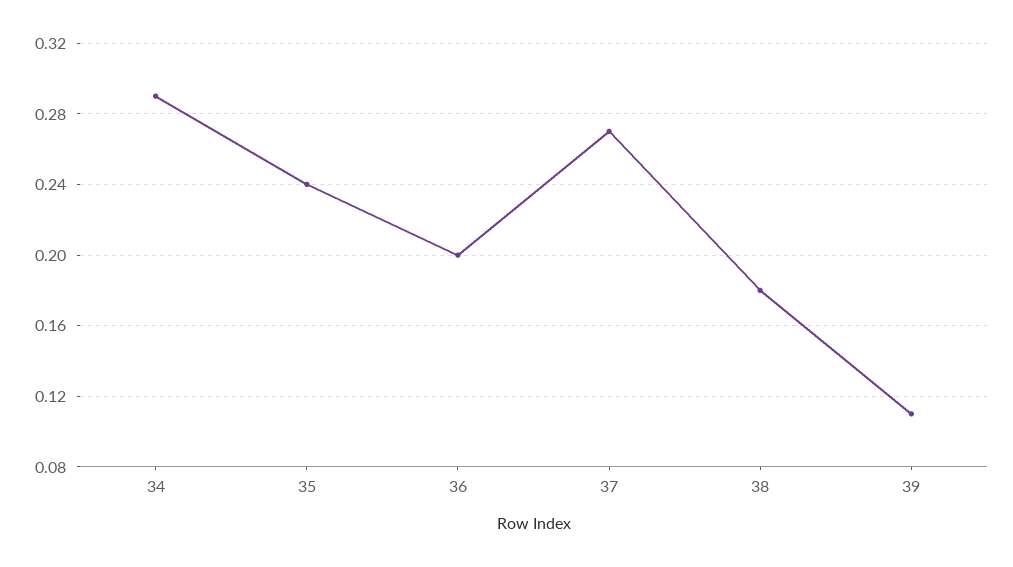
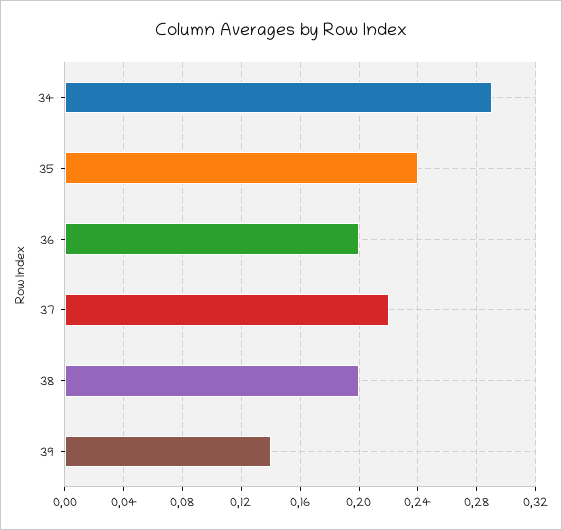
  {
    "34": 0.29,
    "35": 0.24,
    "36": 0.2,
-   "37": 0.27,
+   "37": 0.22,
-   "38": 0.18,
+   "38": 0.2,
-   "39": 0.11
+   "39": 0.14
  }

